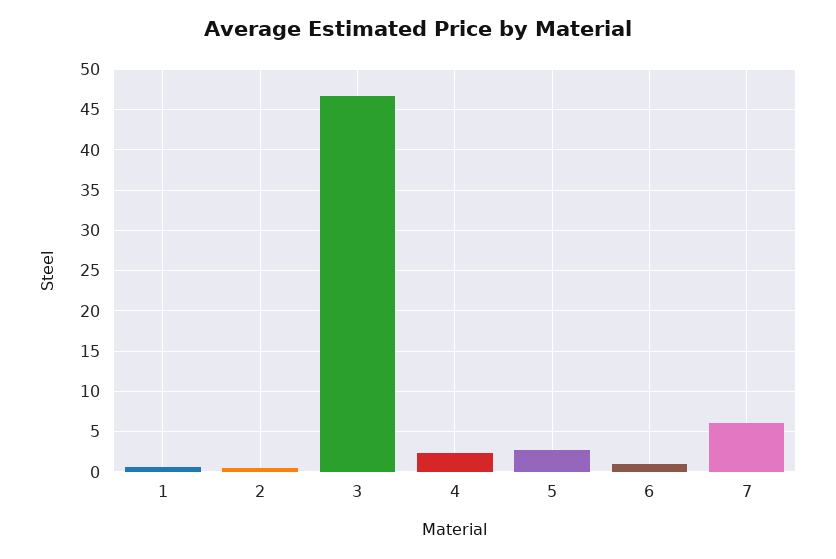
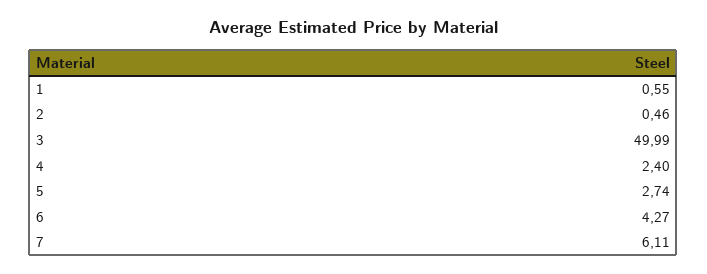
  {
    "1": 0.55,
    "2": 0.46,
-   "3": 47,
+   "3": 49.99,
    "4": 2.4,
    "5": 2.74,
-   "6": 1,
+   "6": 4.27,
    "7": 6.11
  }

